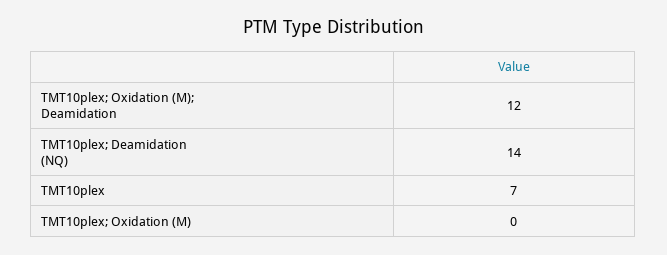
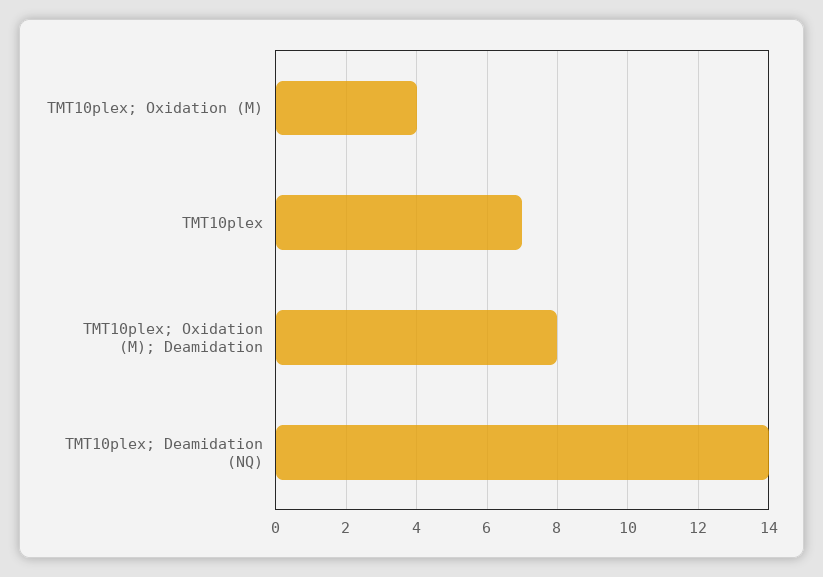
  {
-   "TMT10plex; Oxidation (M); Deamidation": 12,
+   "TMT10plex; Oxidation (M); Deamidation": 8,
    "TMT10plex; Deamidation (NQ)": 14,
    "TMT10plex": 7,
-   "TMT10plex; Oxidation (M)": 0
+   "TMT10plex; Oxidation (M)": 4
  }

